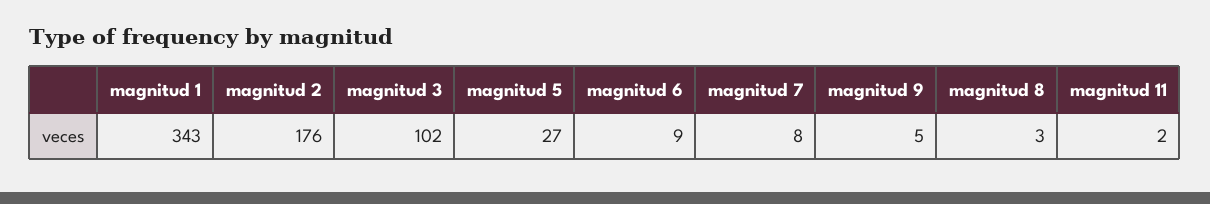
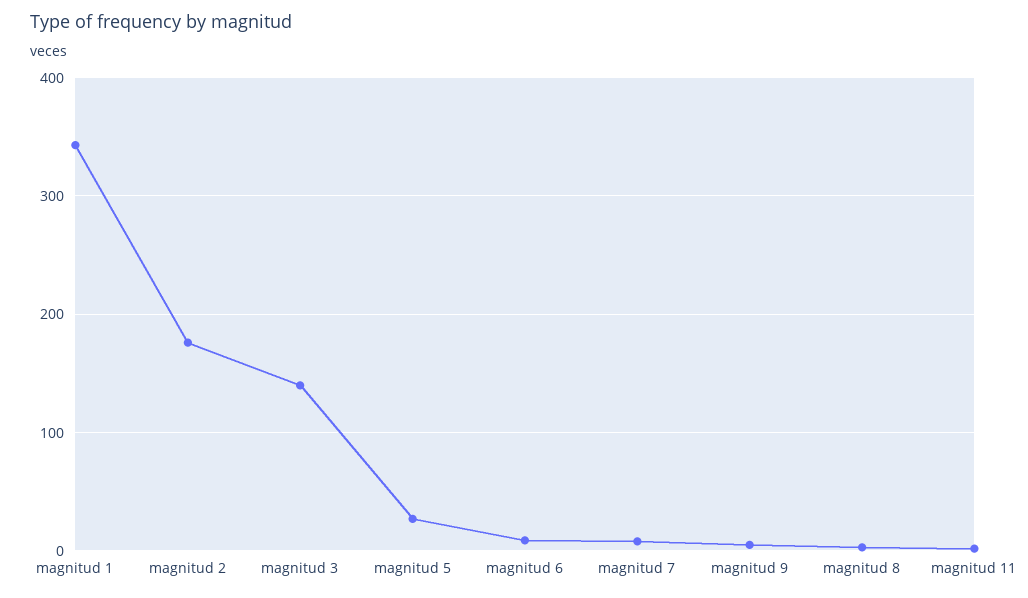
  {
    "magnitud 1": 343,
    "magnitud 2": 176,
-   "magnitud 3": 102,
+   "magnitud 3": 140,
    "magnitud 5": 27,
    "magnitud 6": 9,
    "magnitud 7": 8,
    "magnitud 9": 5,
    "magnitud 8": 3,
    "magnitud 11": 2
  }

